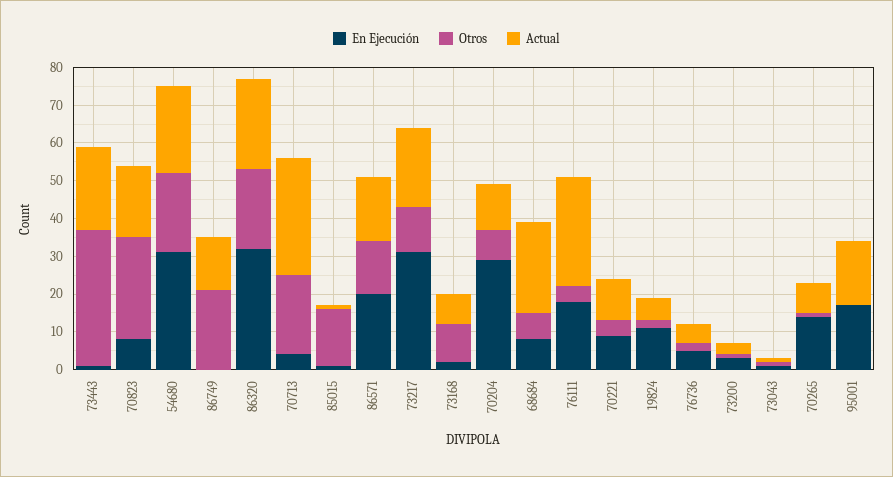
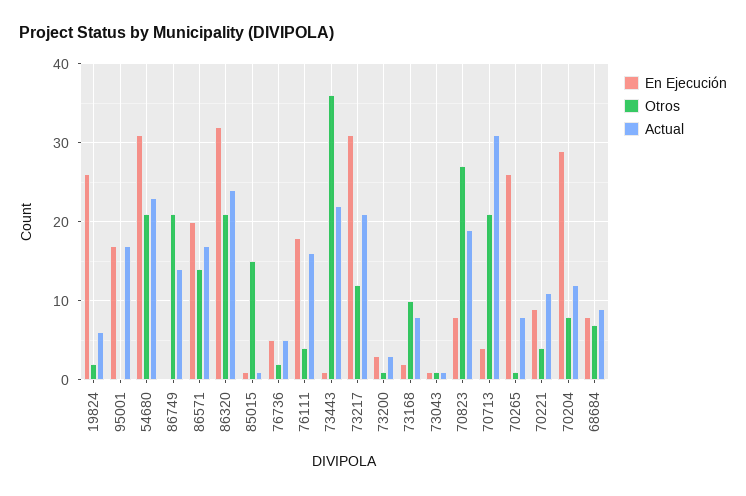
  {
    "En Ejecución": {
      "73443": 1,
      "70823": 8,
      "54680": 31,
      "86749": 0,
      "86320": 32,
      "70713": 4,
      "85015": 1,
      "86571": 20,
      "73217": 31,
      "73168": 2,
      "70204": 29,
      "68684": 8,
      "76111": 18,
      "70221": 9,
-     "19824": 10,
+     "19824": 26,
      "76736": 5,
      "73200": 3,
      "73043": 1,
-     "70265": 15,
+     "70265": 26,
      "95001": 17
    },
    "Otros": {
      "73443": 36,
      "70823": 27,
      "54680": 21,
      "86749": 21,
      "86320": 21,
      "70713": 21,
      "85015": 15,
      "86571": 14,
      "73217": 12,
      "73168": 10,
      "70204": 8,
      "68684": 7,
      "76111": 4,
      "70221": 4,
      "19824": 2,
      "76736": 2,
      "73200": 1,
      "73043": 1,
      "70265": 1,
      "95001": 0
    },
    "Actual": {
      "73443": 22,
      "70823": 19,
      "54680": 23,
      "86749": 14,
      "86320": 24,
      "70713": 31,
      "85015": 1,
      "86571": 17,
      "73217": 21,
      "73168": 8,
      "70204": 12,
-     "68684": 25,
+     "68684": 9,
-     "76111": 30,
+     "76111": 16,
      "70221": 11,
      "19824": 6,
      "76736": 5,
      "73200": 3,
      "73043": 1,
      "70265": 8,
      "95001": 17
    }
  }

